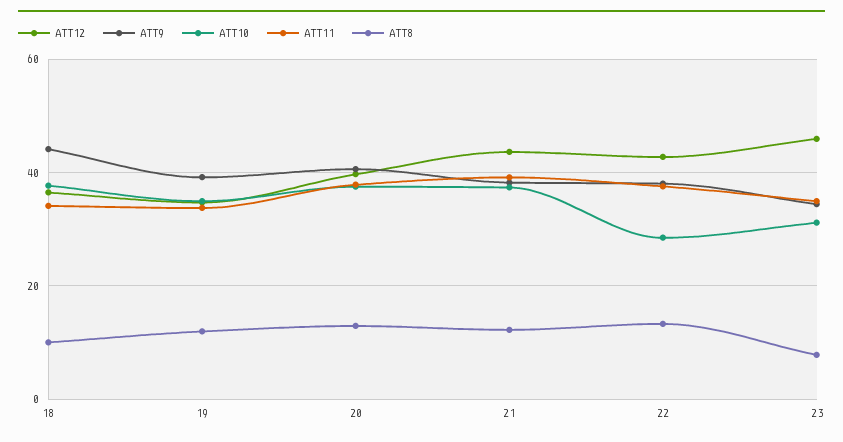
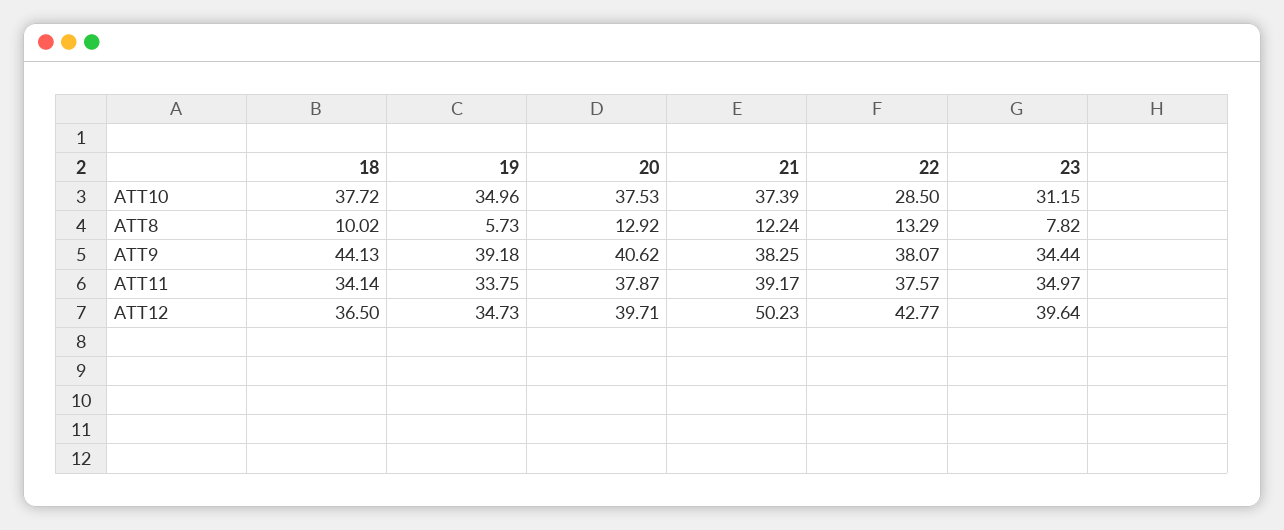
  {
    "ATT12": {
      "18": 36.5,
      "19": 34.73,
      "20": 39.71,
-     "21": 44,
+     "21": 50.23,
      "22": 42.77,
-     "23": 46
+     "23": 39.64
    },
    "ATT9": {
      "18": 44.13,
      "19": 39.18,
      "20": 40.62,
      "21": 38.25,
      "22": 38.07,
      "23": 34.44
    },
    "ATT10": {
      "18": 37.72,
      "19": 34.96,
      "20": 37.53,
      "21": 37.39,
      "22": 28.5,
      "23": 31.15
    },
    "ATT11": {
      "18": 34.14,
      "19": 33.75,
      "20": 37.87,
      "21": 39.17,
      "22": 37.57,
      "23": 34.97
    },
    "ATT8": {
      "18": 10.02,
-     "19": 12,
+     "19": 5.73,
      "20": 12.92,
      "21": 12.24,
      "22": 13.29,
      "23": 7.82
    }
  }

